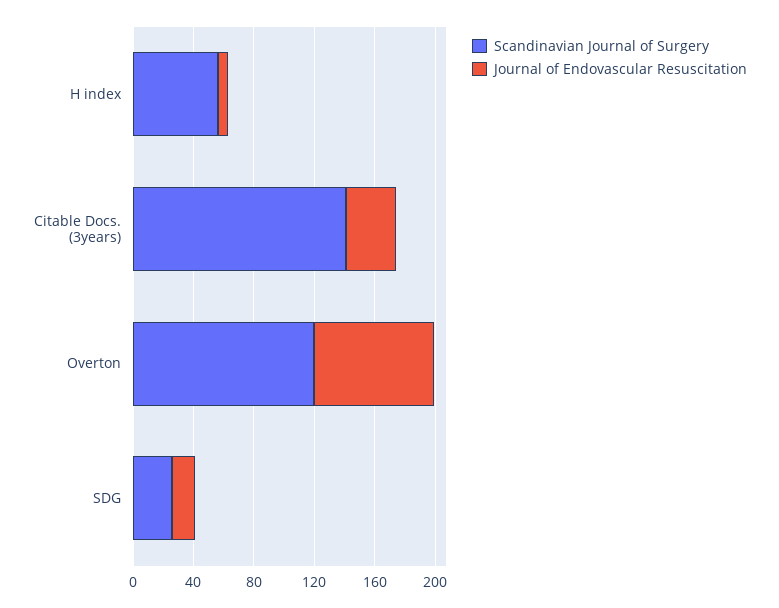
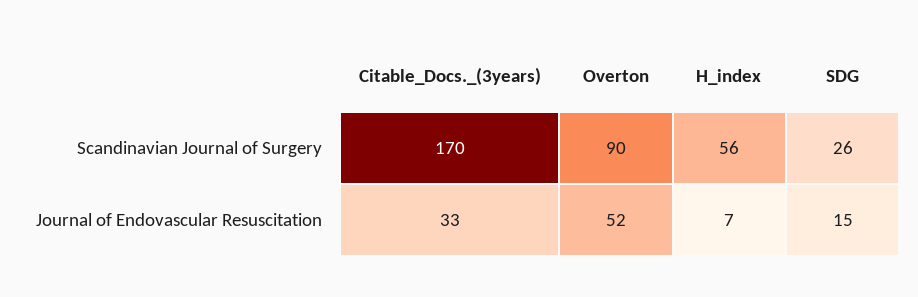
  {
    "Scandinavian Journal of Surgery": {
      "H index": 56,
-     "Citable Docs. (3years)": 140,
+     "Citable Docs. (3years)": 170,
-     "Overton": 120,
+     "Overton": 90,
      "SDG": 26
    },
    "Journal of Endovascular Resuscitation": {
      "H index": 7,
      "Citable Docs. (3years)": 33,
-     "Overton": 80,
+     "Overton": 52,
      "SDG": 15
    }
  }

